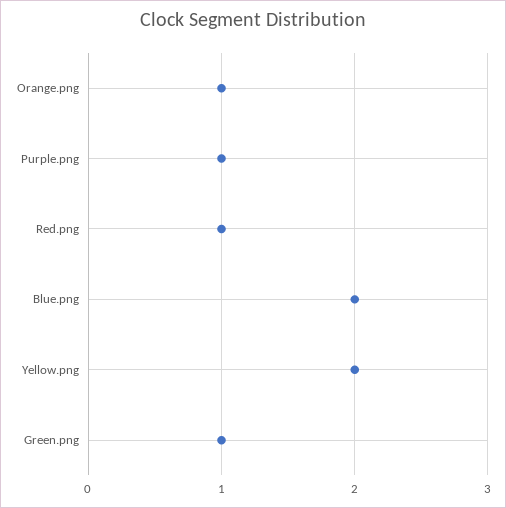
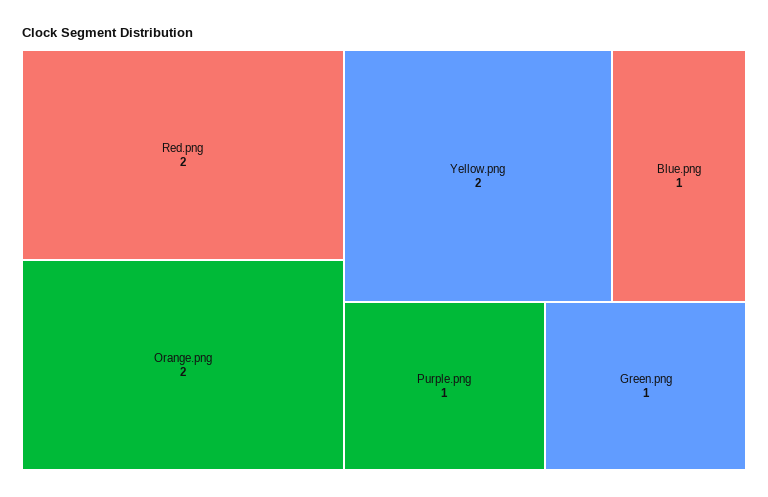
  {
-   "Orange.png": 1,
+   "Orange.png": 2,
    "Purple.png": 1,
-   "Red.png": 1,
+   "Red.png": 2,
-   "Blue.png": 2,
+   "Blue.png": 1,
    "Yellow.png": 2,
    "Green.png": 1
  }

